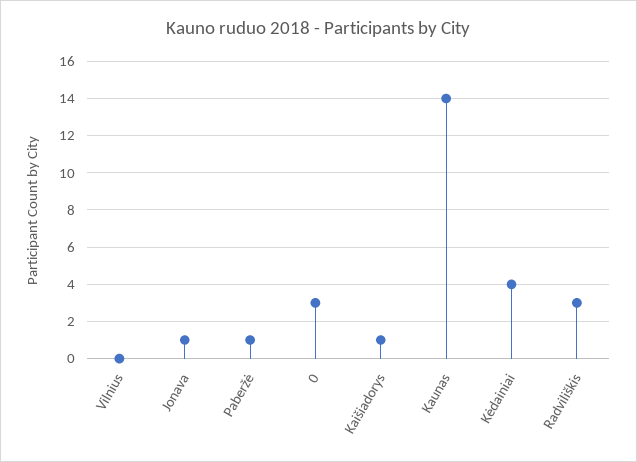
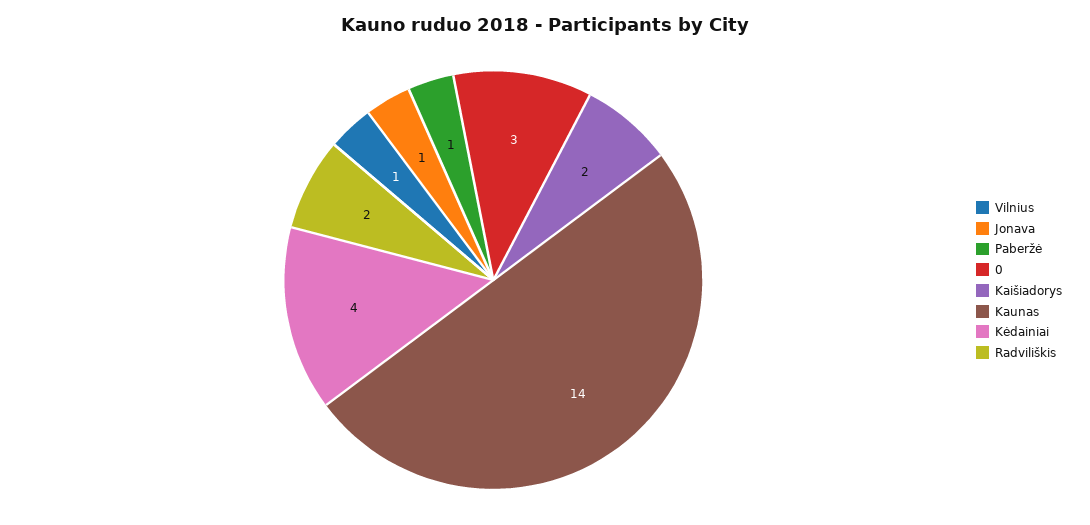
  {
-   "Vilnius": 0,
+   "Vilnius": 1,
    "Jonava": 1,
    "Paberžė": 1,
    "0": 3,
-   "Kaišiadorys": 1,
+   "Kaišiadorys": 2,
    "Kaunas": 14,
    "Kėdainiai": 4,
-   "Radviliškis": 3
+   "Radviliškis": 2
  }

